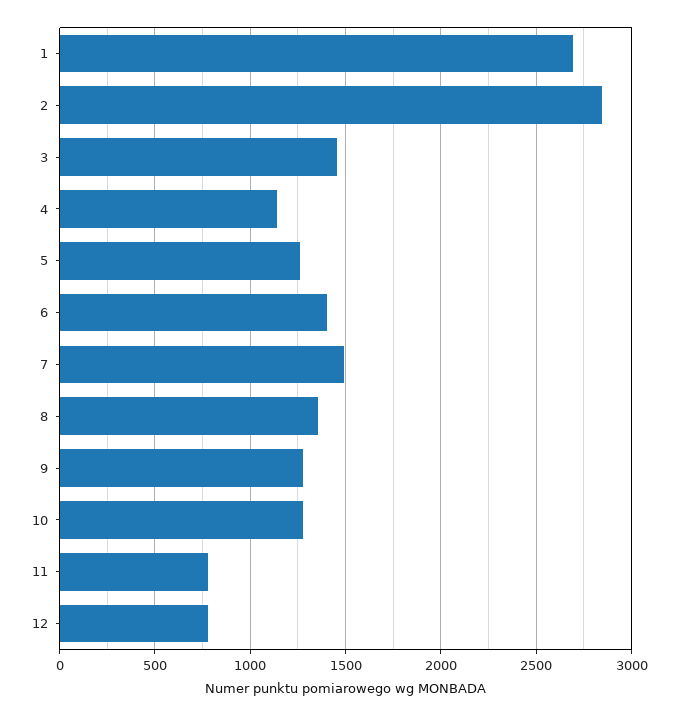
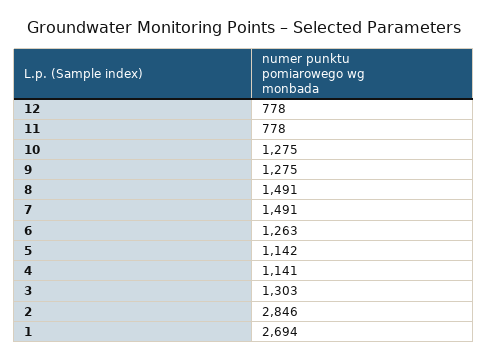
  {
    "1": 2694,
    "2": 2846,
-   "3": 1450,
+   "3": 1303,
    "4": 1141,
-   "5": 1250,
+   "5": 1142,
-   "6": 1400,
+   "6": 1263,
    "7": 1491,
-   "8": 1350,
+   "8": 1491,
    "9": 1275,
    "10": 1275,
    "11": 778,
    "12": 778
  }

